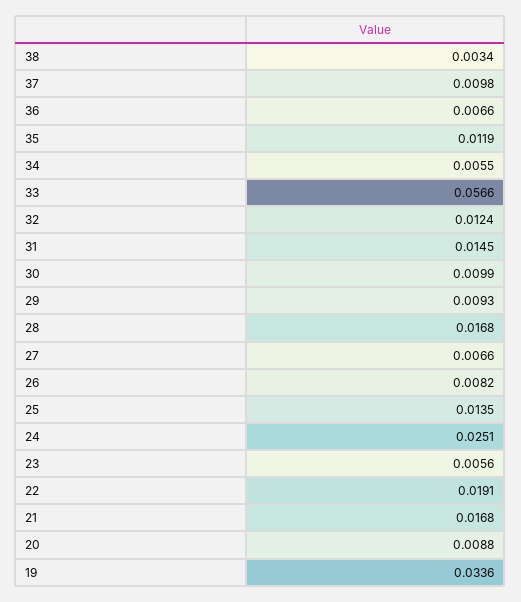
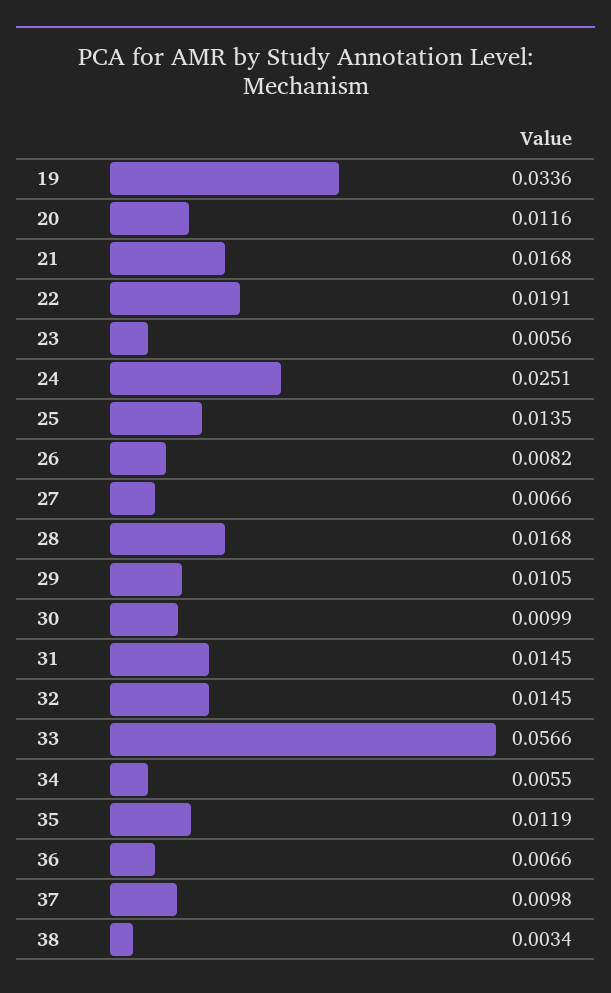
  {
    "38": 0.0034,
    "37": 0.0098,
    "36": 0.0066,
    "35": 0.0119,
    "34": 0.0055,
    "33": 0.0566,
-   "32": 0.0124,
+   "32": 0.0145,
    "31": 0.0145,
    "30": 0.0099,
-   "29": 0.0093,
+   "29": 0.0105,
    "28": 0.0168,
    "27": 0.0066,
    "26": 0.0082,
    "25": 0.0135,
    "24": 0.0251,
    "23": 0.0056,
    "22": 0.0191,
    "21": 0.0168,
-   "20": 0.0088,
+   "20": 0.0116,
    "19": 0.0336
  }

